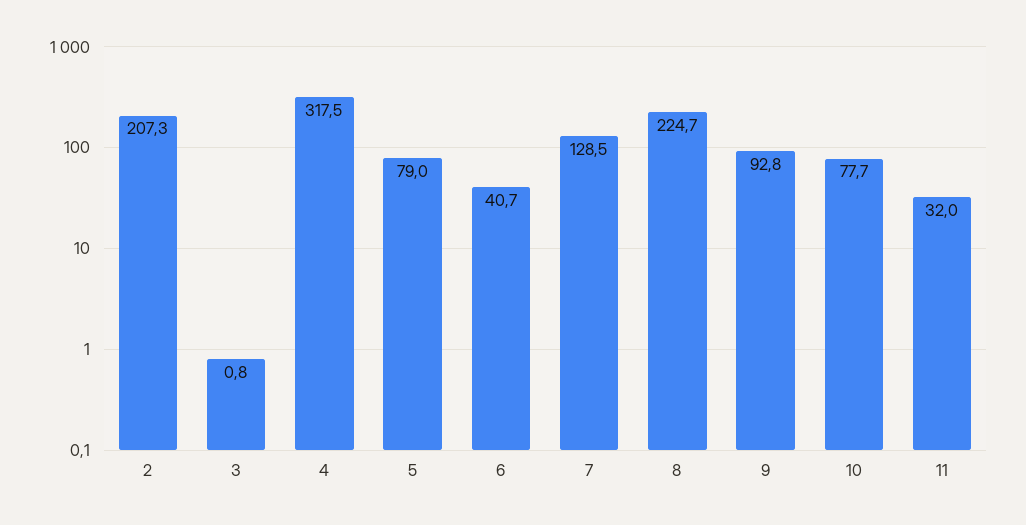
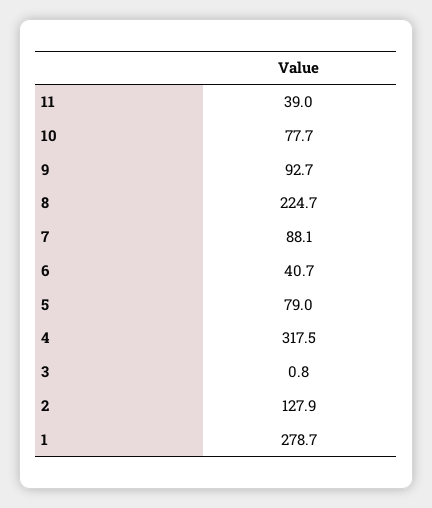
  {
-   "2": 207.3,
+   "2": 127.9,
    "3": 0.8,
    "4": 317.5,
    "5": 79,
    "6": 40.7,
-   "7": 128.5,
+   "7": 88.1,
    "8": 224.7,
-   "9": 92.8,
+   "9": 92.7,
    "10": 77.7,
-   "11": 32
+   "11": 39,
+   "1": 278.7
  }

